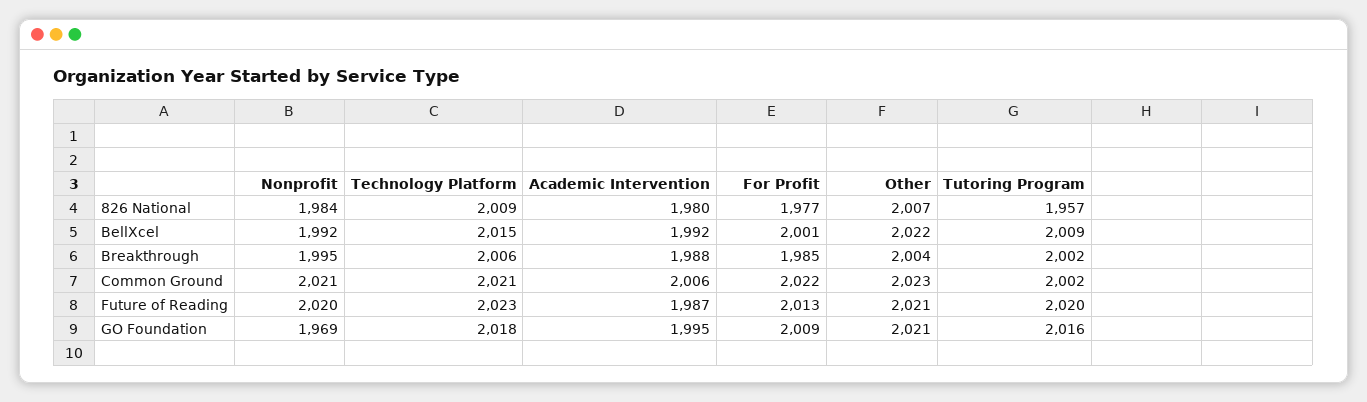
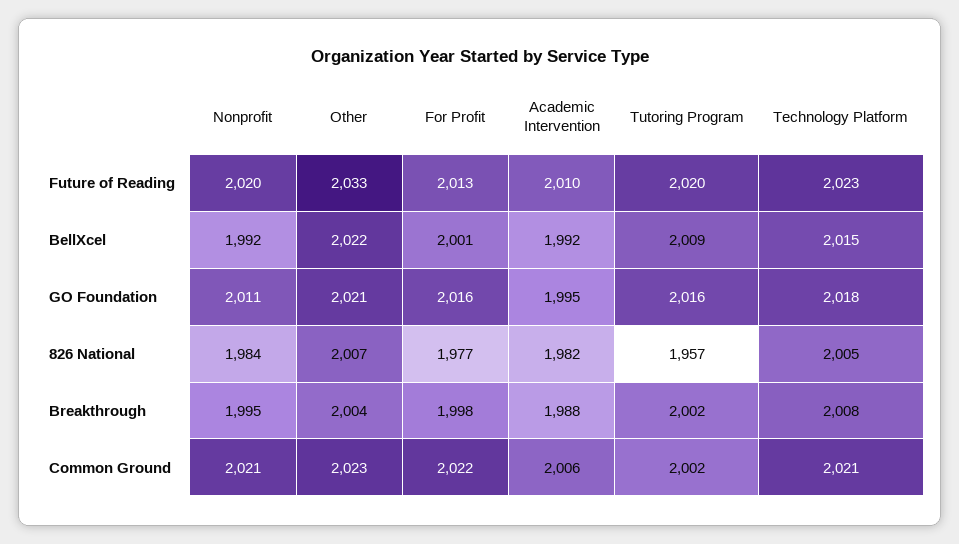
  {
    "Nonprofit": {
      "826 National": 1984,
      "BellXcel": 1992,
      "Breakthrough": 1995,
      "Common Ground": 2021,
      "Future of Reading": 2020,
-     "GO Foundation": 1969
+     "GO Foundation": 2011
    },
    "Technology Platform": {
-     "826 National": 2009,
+     "826 National": 2005,
      "BellXcel": 2015,
-     "Breakthrough": 2006,
+     "Breakthrough": 2008,
      "Common Ground": 2021,
      "Future of Reading": 2023,
      "GO Foundation": 2018
    },
    "Academic Intervention": {
-     "826 National": 1980,
+     "826 National": 1982,
      "BellXcel": 1992,
      "Breakthrough": 1988,
      "Common Ground": 2006,
-     "Future of Reading": 1987,
+     "Future of Reading": 2010,
      "GO Foundation": 1995
    },
    "For Profit": {
      "826 National": 1977,
      "BellXcel": 2001,
-     "Breakthrough": 1985,
+     "Breakthrough": 1998,
      "Common Ground": 2022,
      "Future of Reading": 2013,
-     "GO Foundation": 2009
+     "GO Foundation": 2016
    },
    "Other": {
      "826 National": 2007,
      "BellXcel": 2022,
      "Breakthrough": 2004,
      "Common Ground": 2023,
-     "Future of Reading": 2021,
+     "Future of Reading": 2033,
      "GO Foundation": 2021
    },
    "Tutoring Program": {
      "826 National": 1957,
      "BellXcel": 2009,
      "Breakthrough": 2002,
      "Common Ground": 2002,
      "Future of Reading": 2020,
      "GO Foundation": 2016
    }
  }

